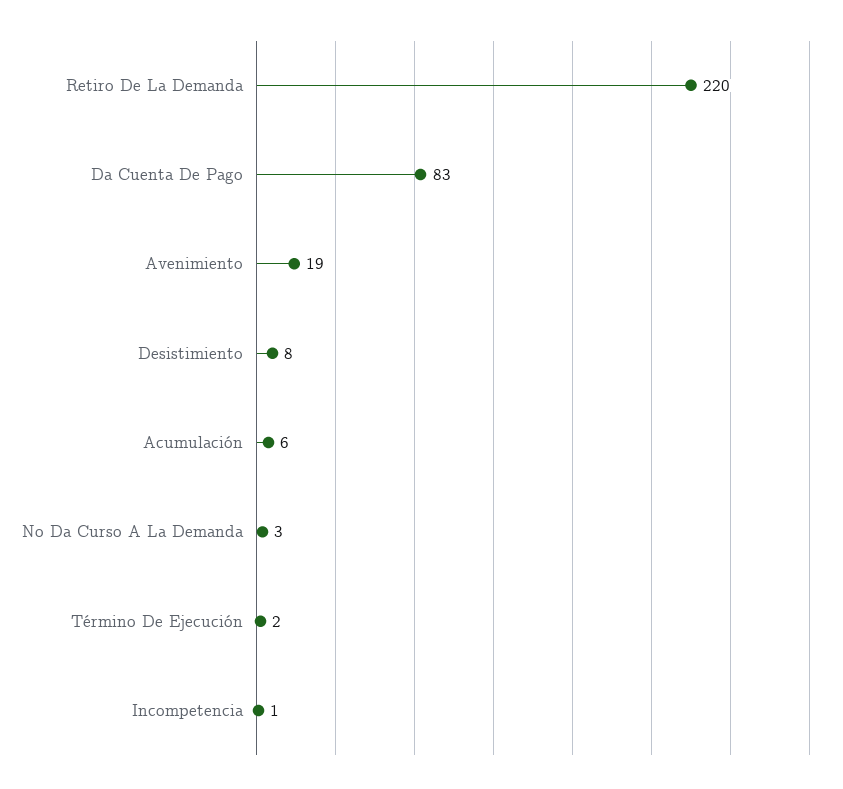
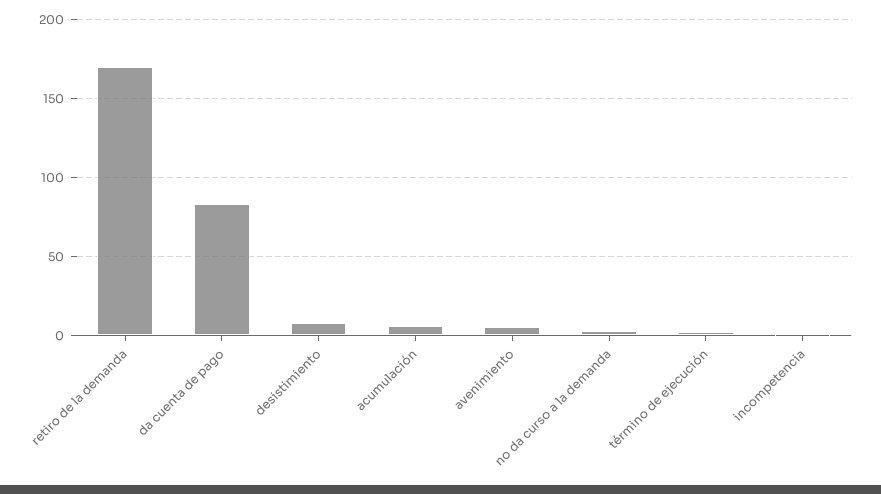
  {
-   "Retiro De La Demanda": 220,
+   "Retiro De La Demanda": 170,
    "Da Cuenta De Pago": 83,
-   "Avenimiento": 19,
+   "Avenimiento": 5,
    "Desistimiento": 8,
    "Acumulación": 6,
    "No Da Curso A La Demanda": 3,
    "Término De Ejecución": 2,
    "Incompetencia": 1
  }

